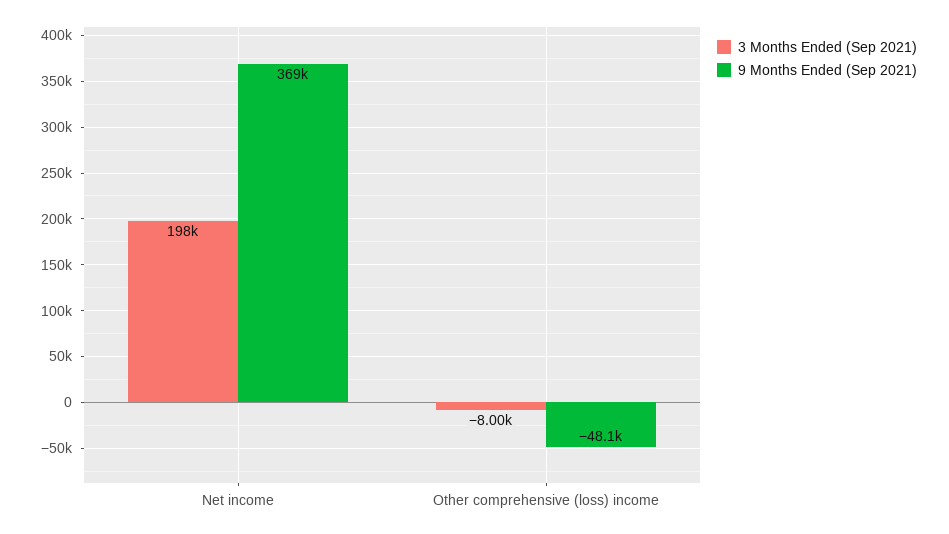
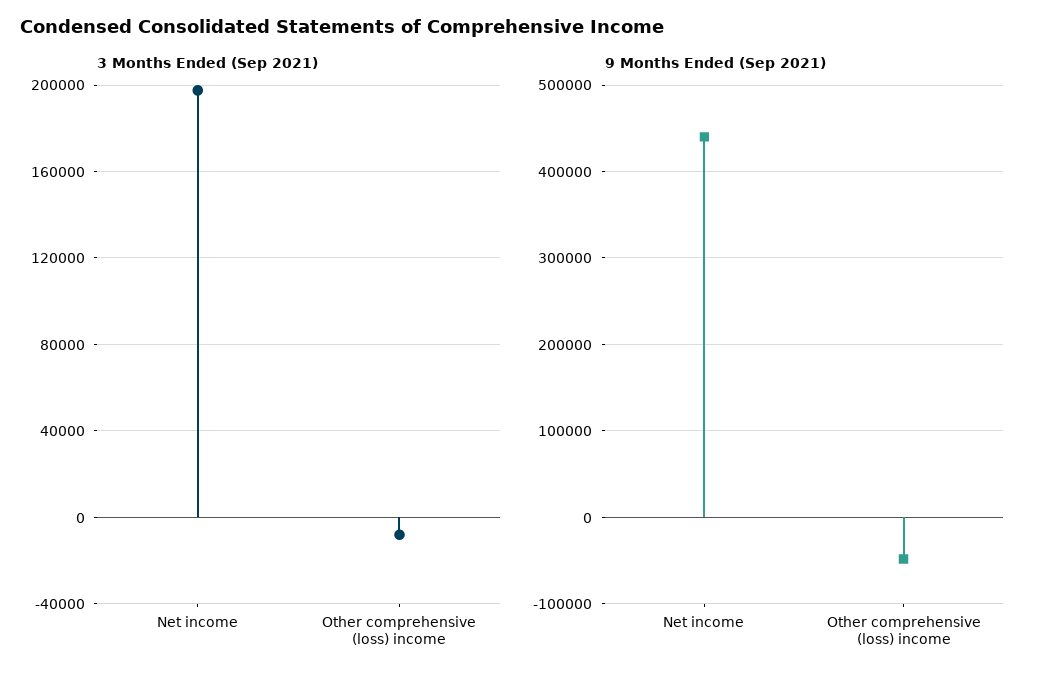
  {
    "3 Months Ended (Sep 2021)": {
      "Net income": 198000,
      "Other comprehensive (loss) income": -8000
    },
    "9 Months Ended (Sep 2021)": {
-     "Net income": 369000,
+     "Net income": 440000,
      "Other comprehensive (loss) income": -48100
    }
  }

